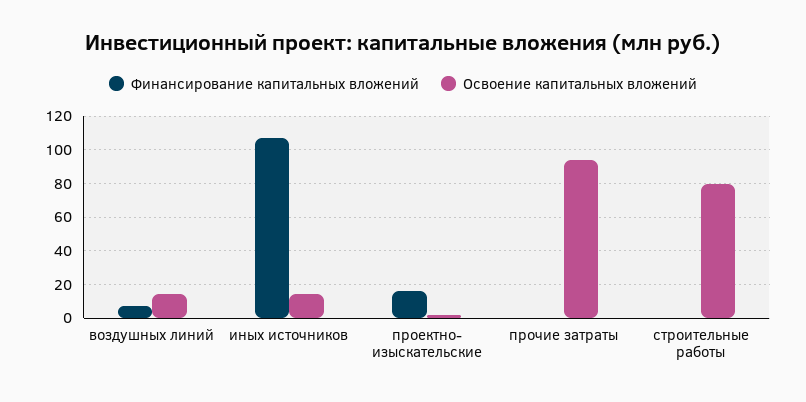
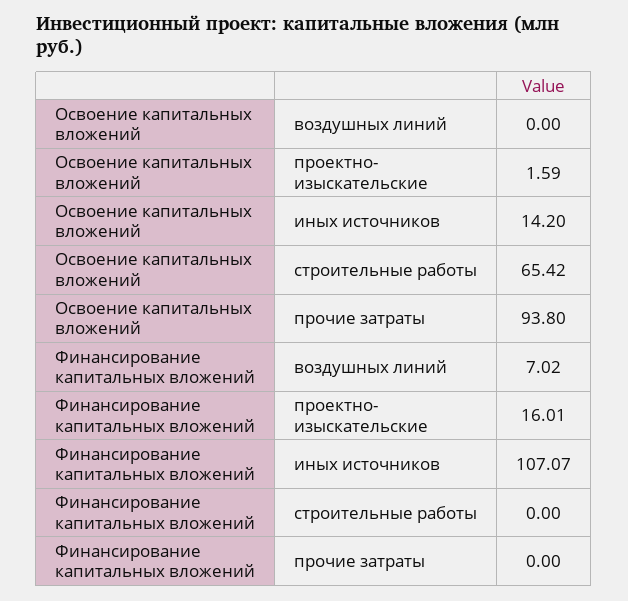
  {
    "Финансирование капитальных вложений": {
      "воздушных линий": 7.02,
      "иных источников": 107.07,
      "проектно- изыскательские": 16.01,
      "прочие затраты": 0,
      "строительные работы": 0
    },
    "Освоение капитальных вложений": {
-     "воздушных линий": 15,
+     "воздушных линий": 0,
      "иных источников": 14.2,
      "проектно- изыскательские": 1.59,
      "прочие затраты": 93.8,
-     "строительные работы": 80
+     "строительные работы": 65.42
    }
  }

